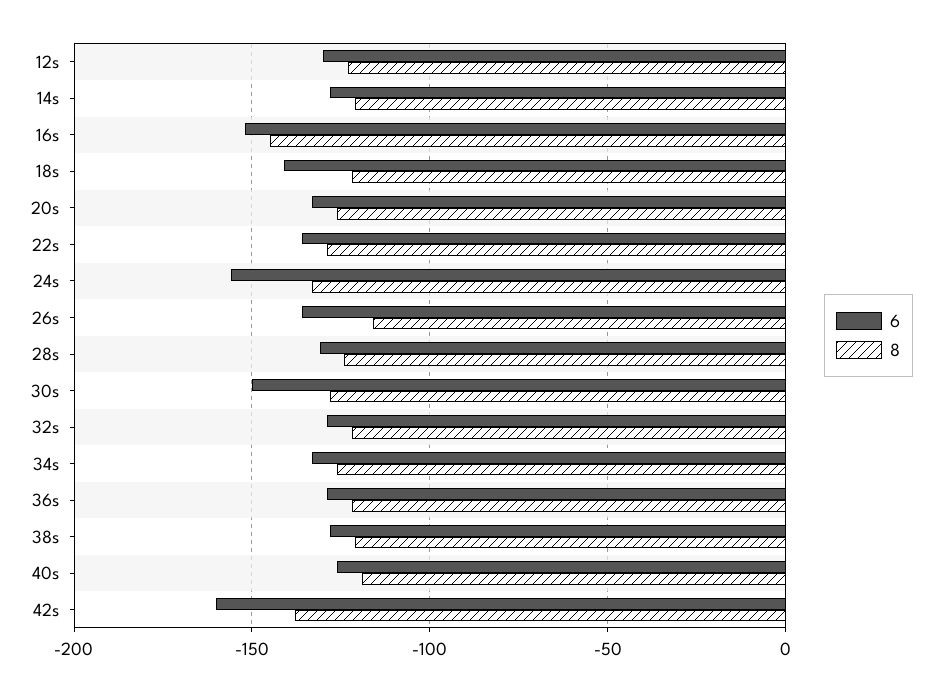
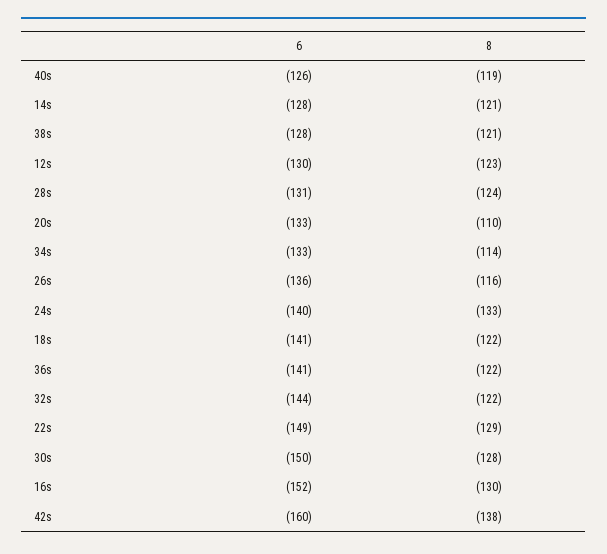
  {
    "6": {
      "12s": -130,
      "14s": -128,
      "16s": -152,
      "18s": -141,
      "20s": -133,
-     "22s": -135,
+     "22s": -149,
-     "24s": -155,
+     "24s": -140,
      "26s": -136,
      "28s": -131,
      "30s": -150,
-     "32s": -130,
+     "32s": -144,
      "34s": -133,
-     "36s": -130,
+     "36s": -141,
      "38s": -128,
      "40s": -126,
      "42s": -160
    },
    "8": {
      "12s": -123,
      "14s": -121,
-     "16s": -145,
+     "16s": -130,
      "18s": -122,
-     "20s": -125,
+     "20s": -110,
      "22s": -129,
      "24s": -133,
      "26s": -116,
      "28s": -124,
      "30s": -128,
      "32s": -122,
-     "34s": -125,
+     "34s": -114,
      "36s": -122,
      "38s": -121,
      "40s": -119,
      "42s": -138
    }
  }

